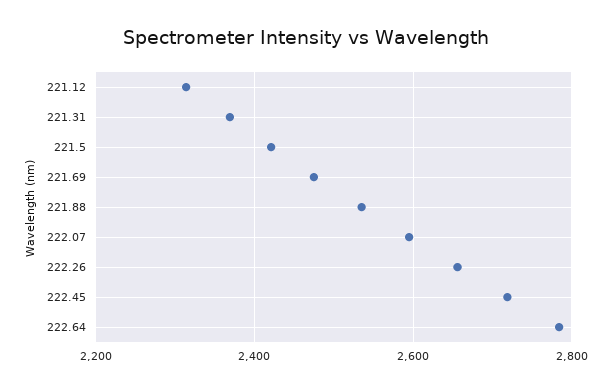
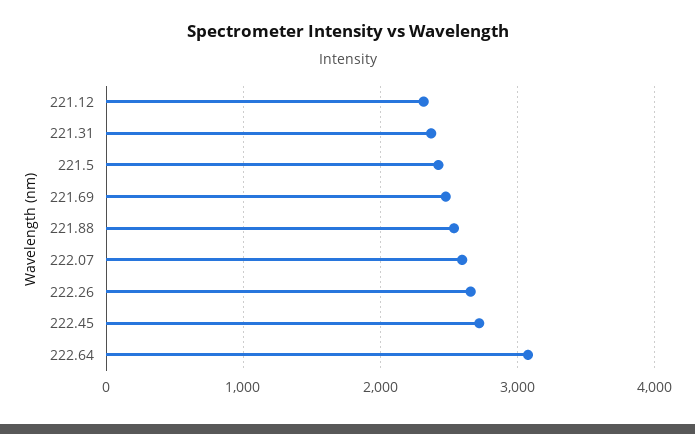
  {
    "221.12": 2320,
    "221.31": 2360,
    "221.5": 2420,
    "221.69": 2480,
    "221.88": 2540,
    "222.07": 2600,
    "222.26": 2660,
    "222.45": 2720,
-   "222.64": 2780
+   "222.64": 3100
  }

